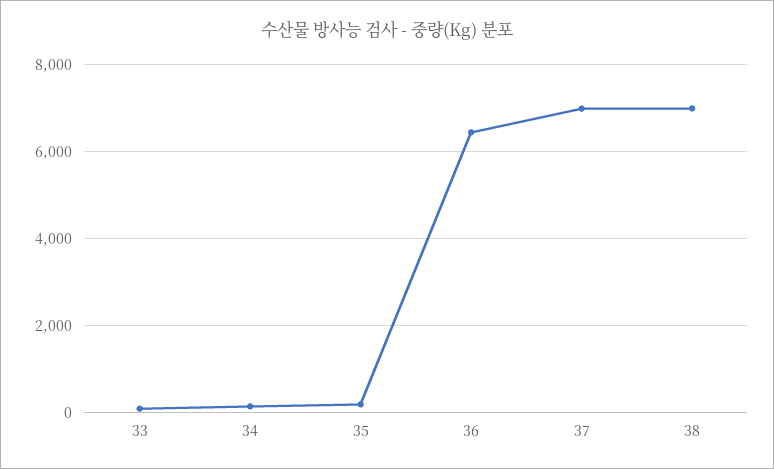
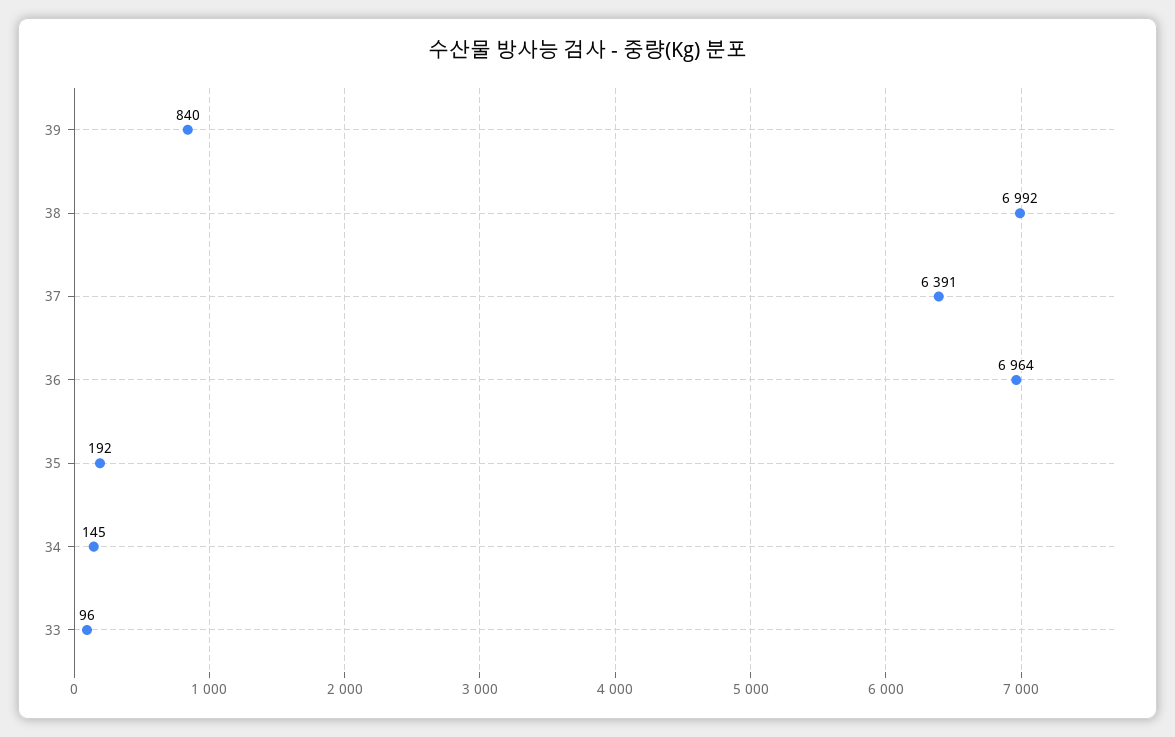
  {
    "33": 96,
    "34": 145,
    "35": 192,
-   "36": 6400,
+   "36": 6964,
-   "37": 7000,
+   "37": 6391,
-   "38": 6992
+   "38": 6992,
+   "39": 840
  }

